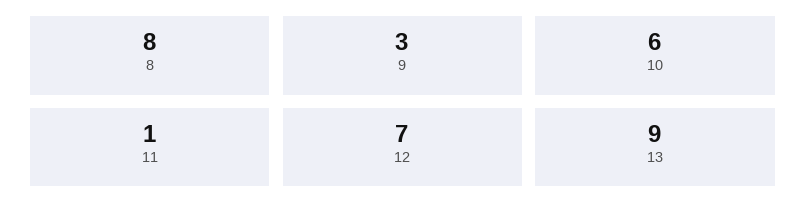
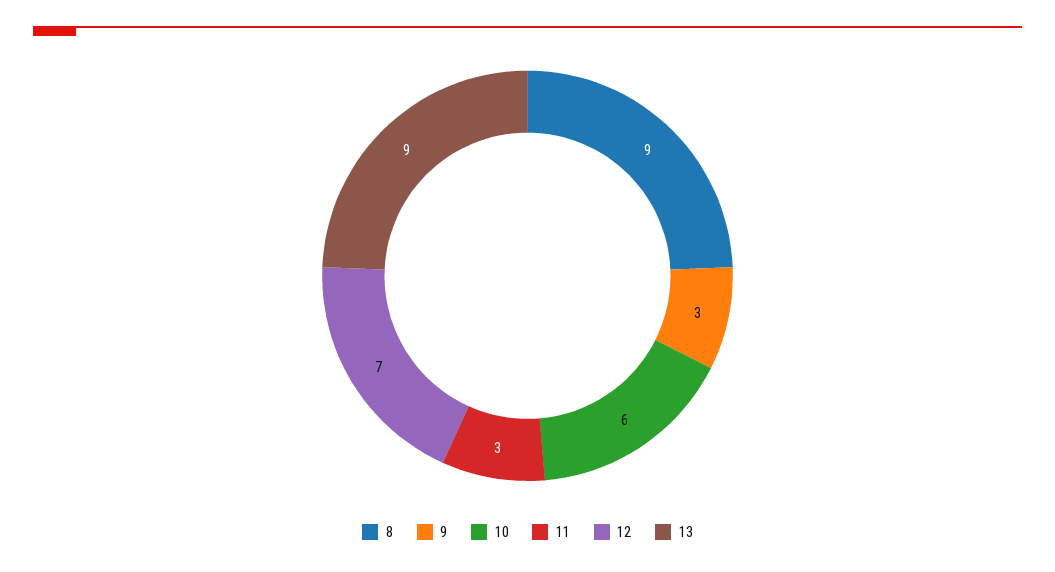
  {
-   "8": 8,
+   "8": 9,
    "9": 3,
    "10": 6,
-   "11": 1,
+   "11": 3,
    "12": 7,
    "13": 9
  }

